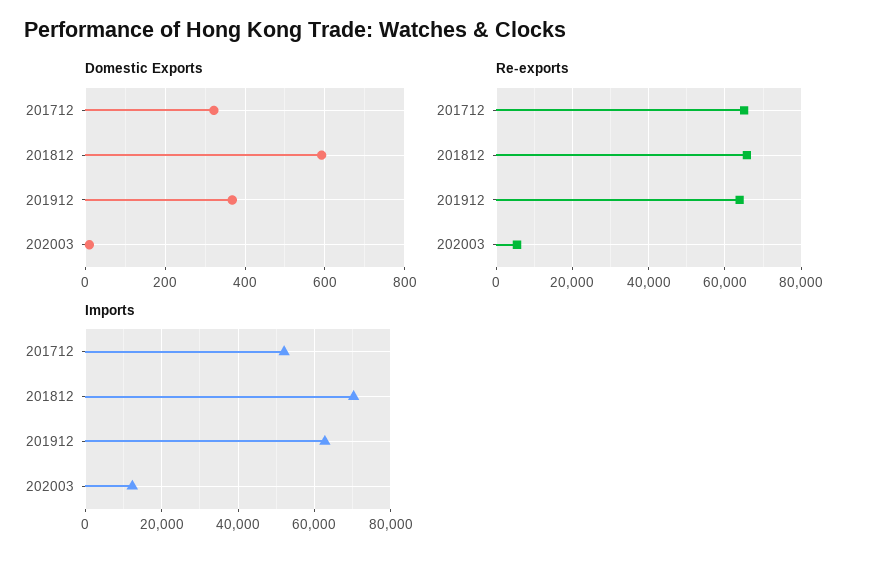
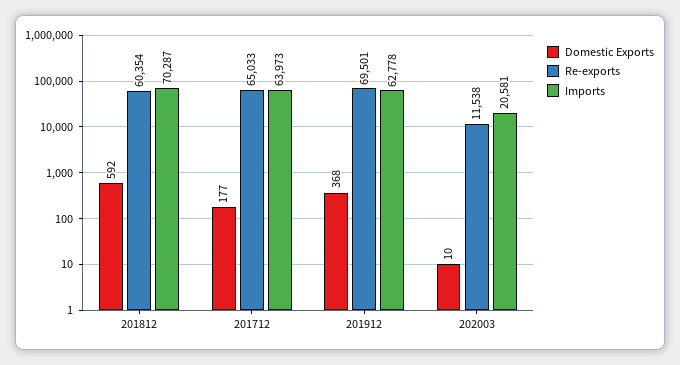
  {
    "Domestic Exports": {
-     "201712": 320,
+     "201712": 177,
      "201812": 592,
      "201912": 368,
      "202003": 10
    },
    "Re-exports": {
      "201712": 65033,
-     "201812": 66000,
+     "201812": 60354,
-     "201912": 64000,
+     "201912": 69501,
-     "202003": 6000
+     "202003": 11538
    },
    "Imports": {
-     "201712": 52000,
+     "201712": 63973,
      "201812": 70287,
      "201912": 62778,
-     "202003": 12000
+     "202003": 20581
    }
  }

